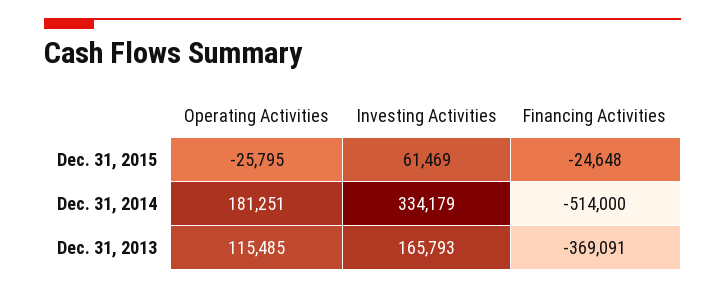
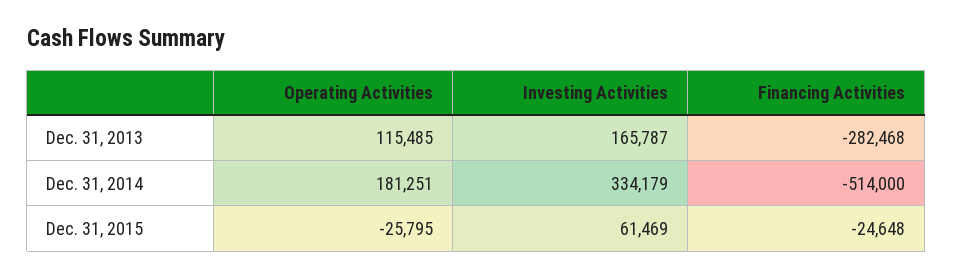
  {
    "Operating Activities": {
      "Dec. 31, 2015": -25795,
      "Dec. 31, 2014": 181251,
      "Dec. 31, 2013": 115485
    },
    "Investing Activities": {
      "Dec. 31, 2015": 61469,
      "Dec. 31, 2014": 334179,
-     "Dec. 31, 2013": 165793
+     "Dec. 31, 2013": 165787
    },
    "Financing Activities": {
      "Dec. 31, 2015": -24648,
      "Dec. 31, 2014": -514000,
-     "Dec. 31, 2013": -369091
+     "Dec. 31, 2013": -282468
    }
  }

